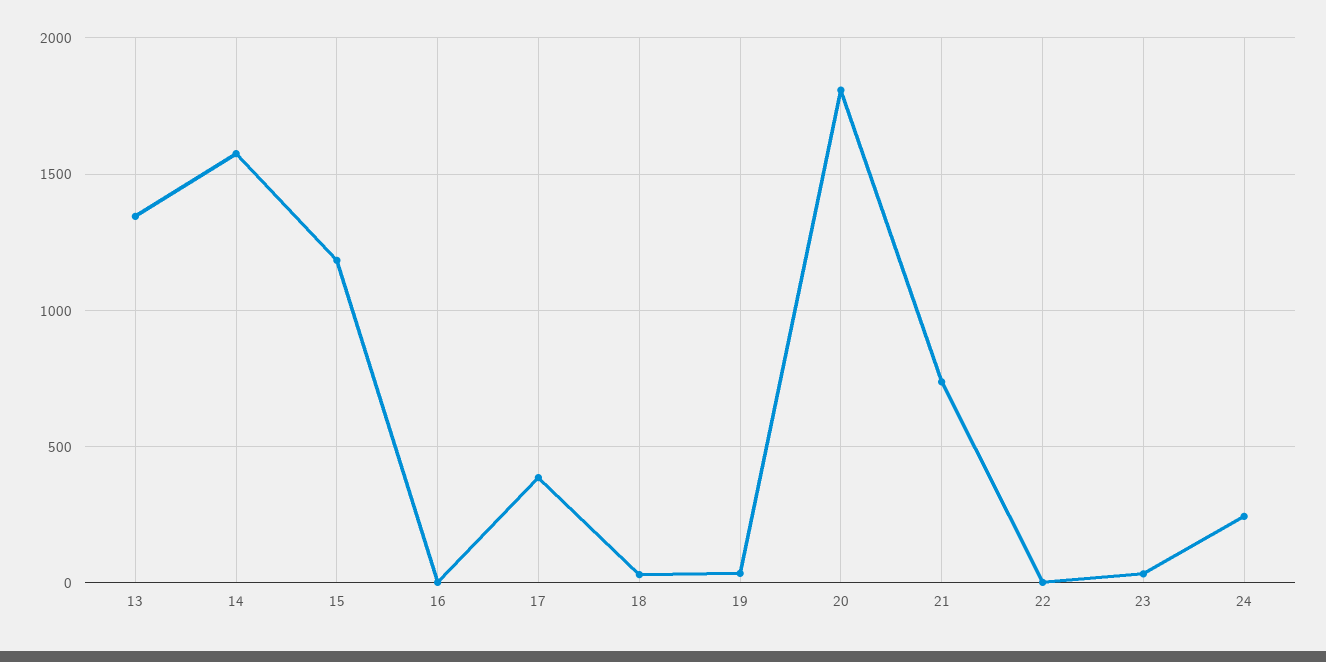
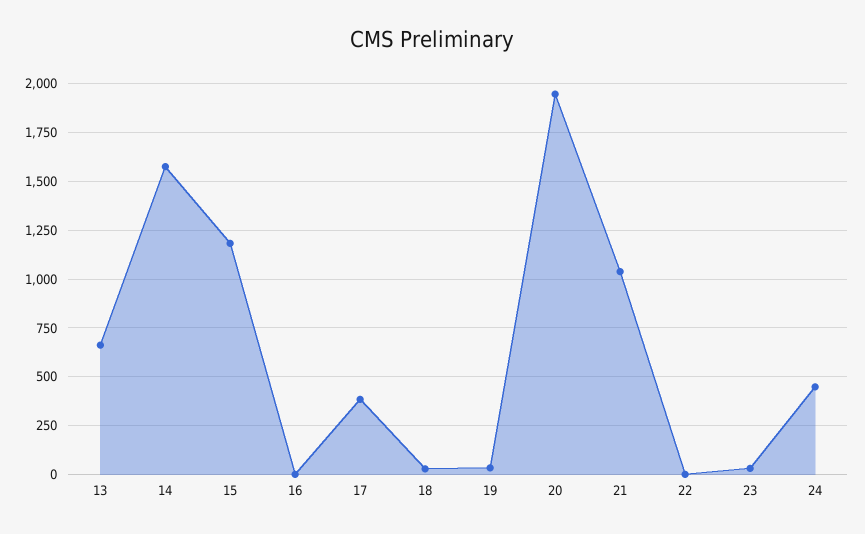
  {
-   "13": 1350,
+   "13": 650,
    "14": 1600,
    "15": 1200,
    "16": 0,
    "17": 400,
    "18": 50,
    "19": 50,
-   "20": 1800,
+   "20": 1950,
-   "21": 750,
+   "21": 1050,
    "22": 0,
    "23": 50,
-   "24": 250
+   "24": 450
  }

